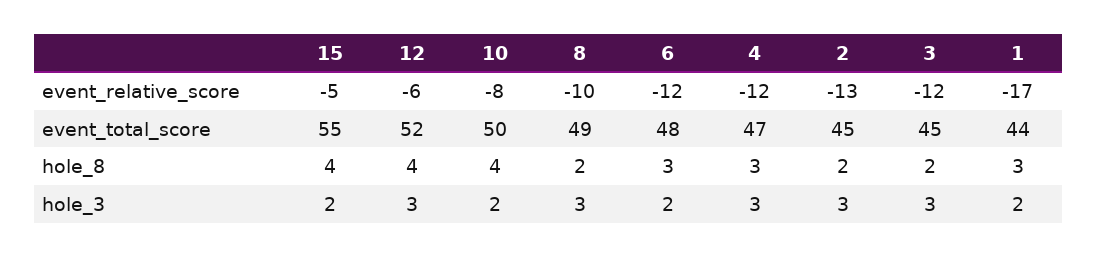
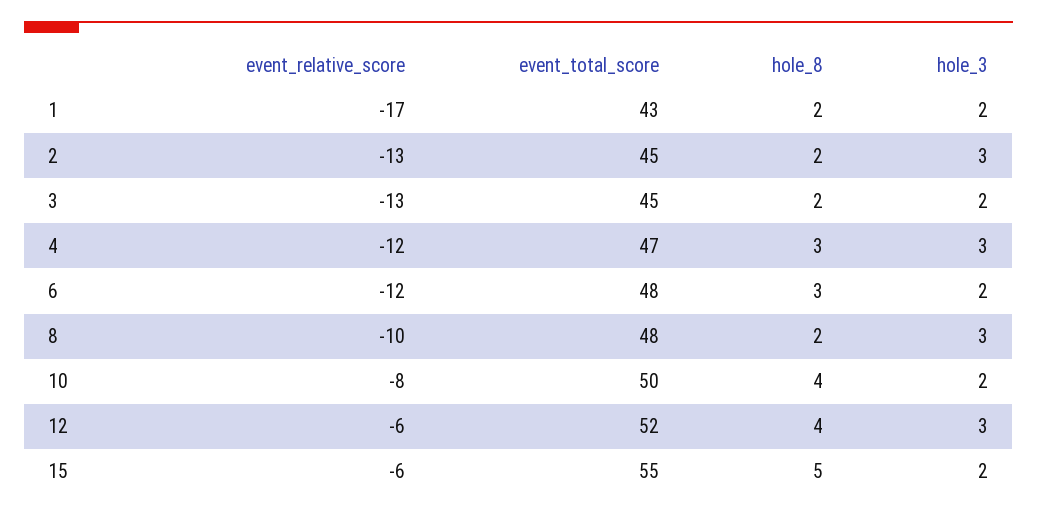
  {
    "15": {
-     "event_relative_score": -5,
+     "event_relative_score": -6,
      "event_total_score": 55,
-     "hole_8": 4,
+     "hole_8": 5,
      "hole_3": 2
    },
    "12": {
      "event_relative_score": -6,
      "event_total_score": 52,
      "hole_8": 4,
      "hole_3": 3
    },
    "10": {
      "event_relative_score": -8,
      "event_total_score": 50,
      "hole_8": 4,
      "hole_3": 2
    },
    "8": {
      "event_relative_score": -10,
-     "event_total_score": 49,
+     "event_total_score": 48,
      "hole_8": 2,
      "hole_3": 3
    },
    "6": {
      "event_relative_score": -12,
      "event_total_score": 48,
      "hole_8": 3,
      "hole_3": 2
    },
    "4": {
      "event_relative_score": -12,
      "event_total_score": 47,
      "hole_8": 3,
      "hole_3": 3
    },
    "2": {
      "event_relative_score": -13,
      "event_total_score": 45,
      "hole_8": 2,
      "hole_3": 3
    },
    "3": {
-     "event_relative_score": -12,
+     "event_relative_score": -13,
      "event_total_score": 45,
      "hole_8": 2,
-     "hole_3": 3
+     "hole_3": 2
    },
    "1": {
      "event_relative_score": -17,
-     "event_total_score": 44,
+     "event_total_score": 43,
-     "hole_8": 3,
+     "hole_8": 2,
      "hole_3": 2
    }
  }

